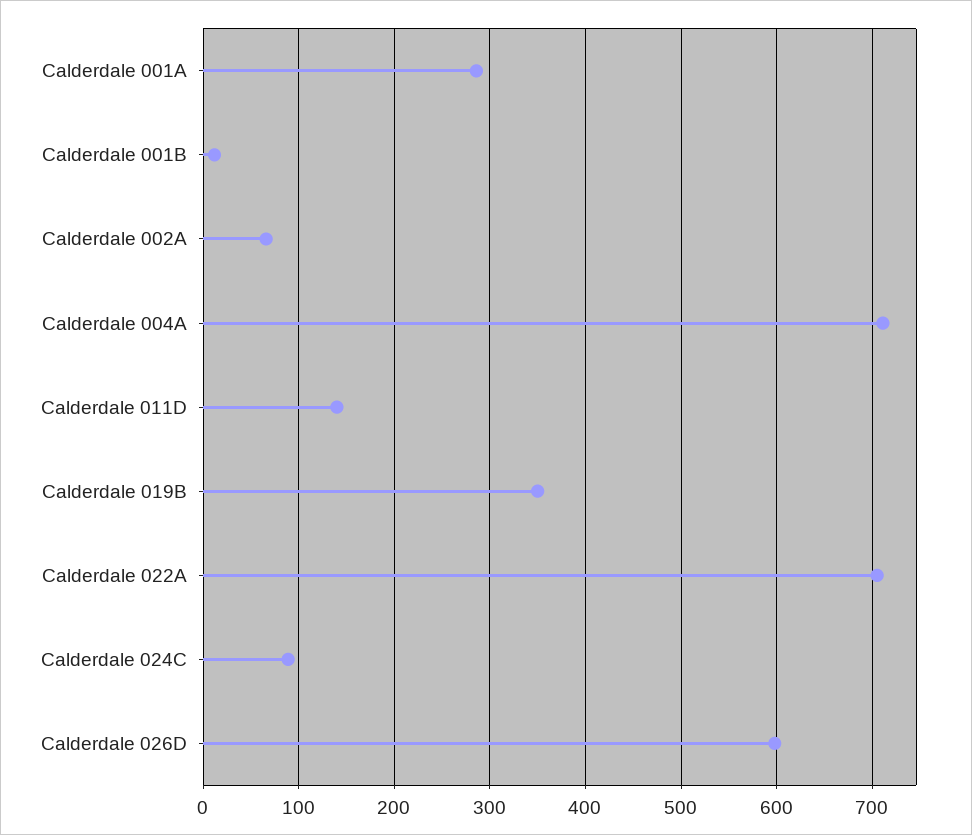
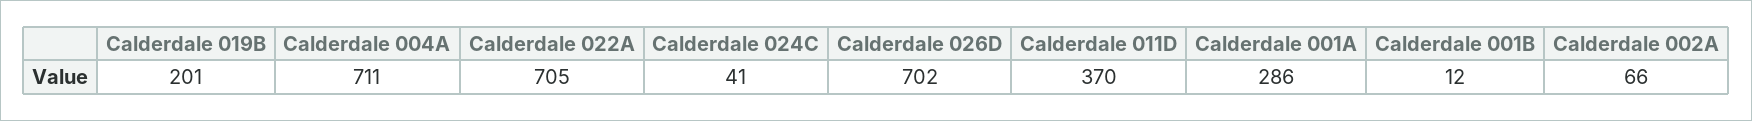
  {
    "Calderdale 001A": 286,
    "Calderdale 001B": 12,
    "Calderdale 002A": 66,
    "Calderdale 004A": 711,
-   "Calderdale 011D": 140,
+   "Calderdale 011D": 370,
-   "Calderdale 019B": 350,
+   "Calderdale 019B": 201,
    "Calderdale 022A": 705,
-   "Calderdale 024C": 90,
+   "Calderdale 024C": 41,
-   "Calderdale 026D": 600
+   "Calderdale 026D": 702
  }

